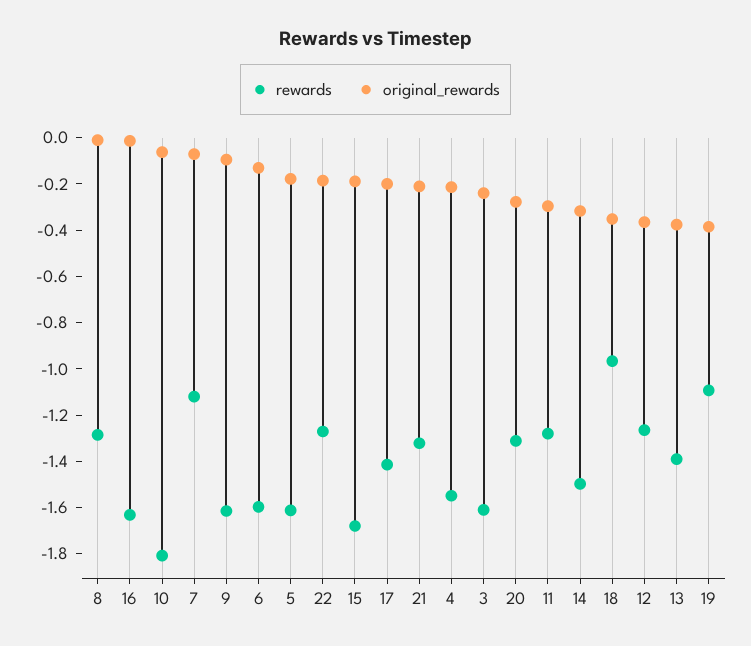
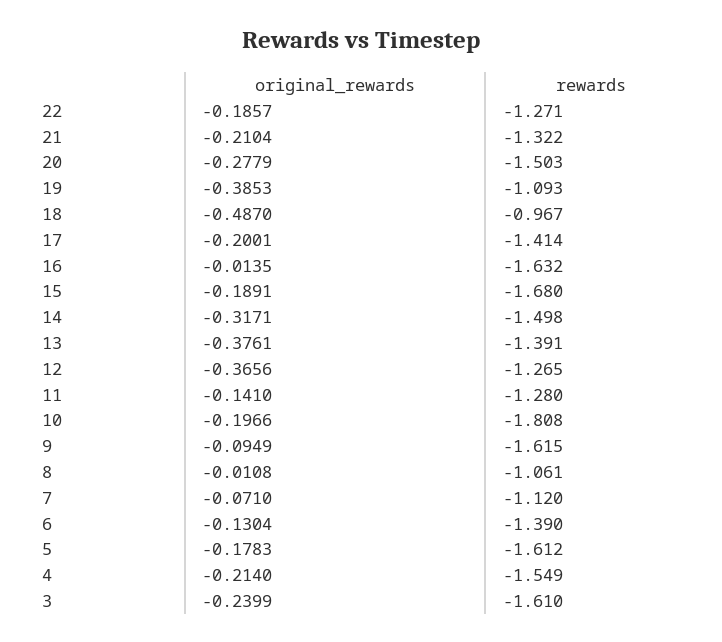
  {
    "rewards": {
-     "8": -1.3,
+     "8": -1.061,
      "16": -1.632,
      "10": -1.808,
      "7": -1.12,
      "9": -1.615,
-     "6": -1.6,
+     "6": -1.39,
      "5": -1.612,
      "22": -1.271,
      "15": -1.68,
      "17": -1.414,
      "21": -1.322,
      "4": -1.549,
      "3": -1.61,
-     "20": -1.3,
+     "20": -1.503,
      "11": -1.28,
      "14": -1.498,
      "18": -0.967,
      "12": -1.265,
      "13": -1.391,
      "19": -1.093
    },
    "original_rewards": {
      "8": -0.0108,
      "16": -0.0135,
-     "10": -0.05,
+     "10": -0.1966,
      "7": -0.071,
      "9": -0.0949,
      "6": -0.1304,
      "5": -0.1783,
      "22": -0.1857,
      "15": -0.1891,
      "17": -0.2001,
      "21": -0.2104,
      "4": -0.214,
      "3": -0.2399,
      "20": -0.2779,
-     "11": -0.3,
+     "11": -0.141,
      "14": -0.3171,
-     "18": -0.35,
+     "18": -0.487,
      "12": -0.3656,
      "13": -0.3761,
      "19": -0.3853
    }
  }

